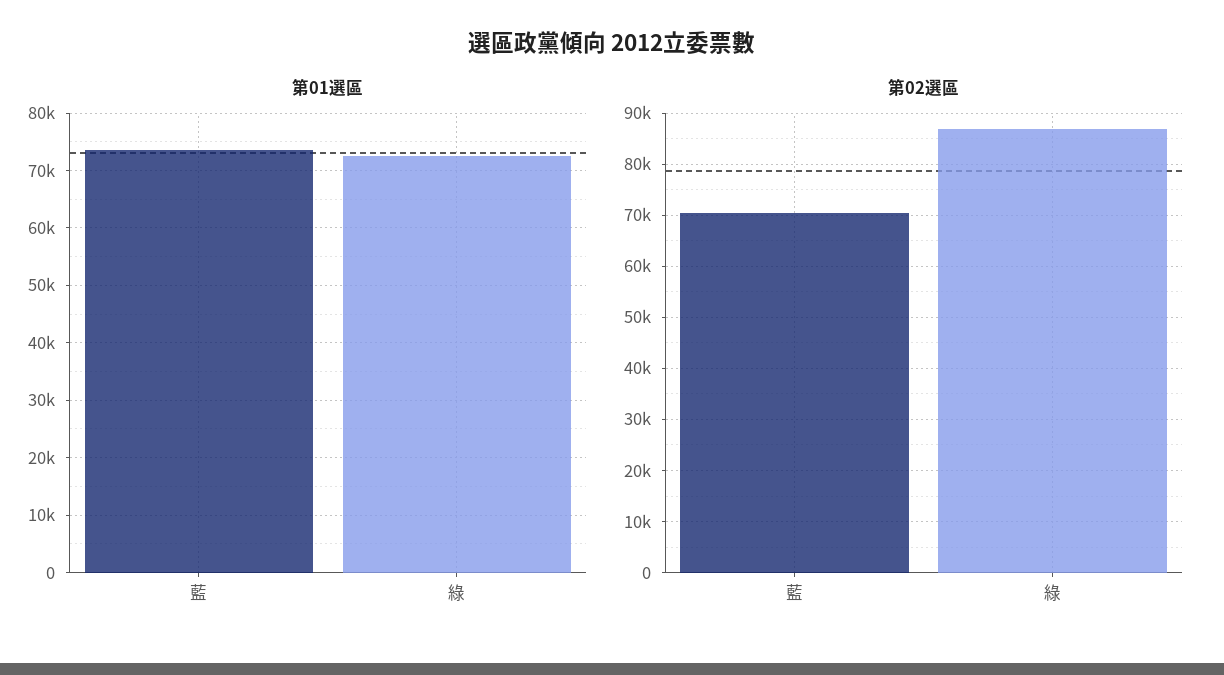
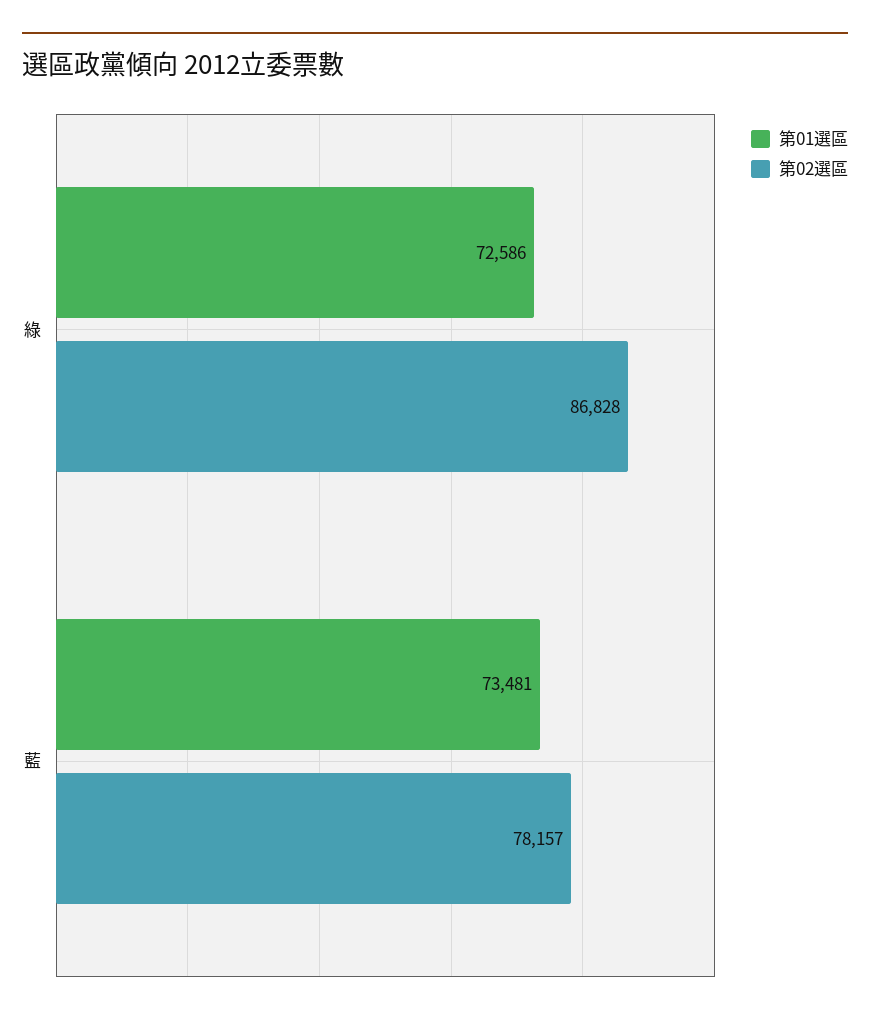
  {
    "第01選區": {
      "藍": 73481,
      "綠": 72586
    },
    "第02選區": {
-     "藍": 70000,
+     "藍": 78157,
      "綠": 86828
    }
  }

